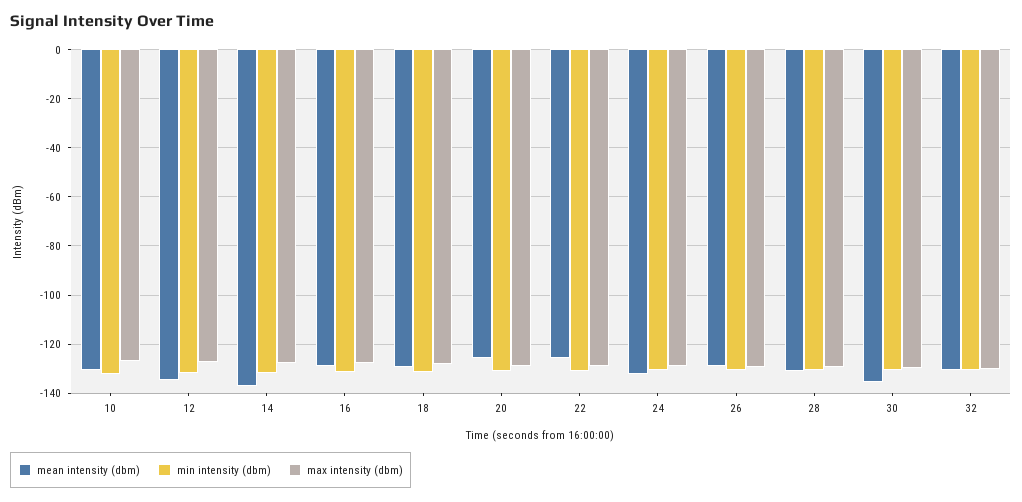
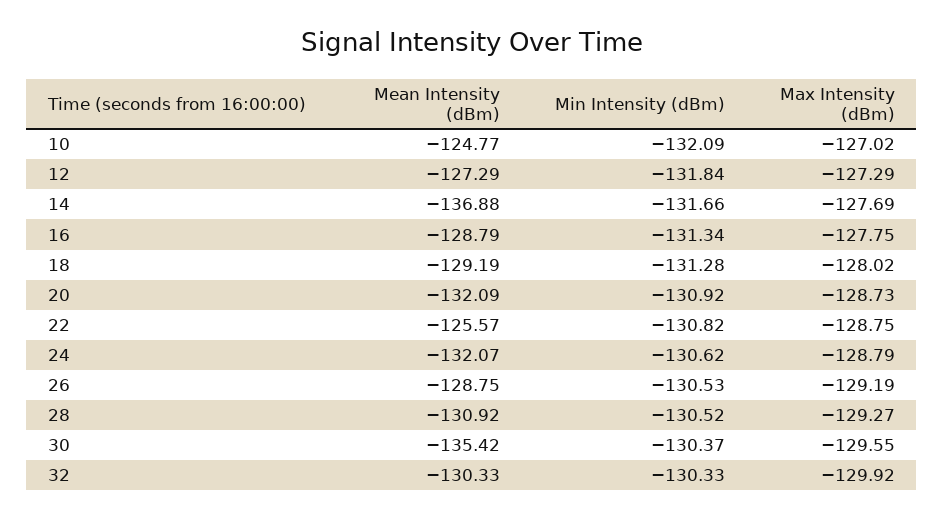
  {
    "mean intensity (dbm)": {
-     "10": -130,
+     "10": -124.77,
-     "12": -135,
+     "12": -127.29,
      "14": -136.88,
      "16": -128.79,
      "18": -129.19,
-     "20": -125,
+     "20": -132.09,
      "22": -125.57,
      "24": -132.07,
      "26": -128.75,
      "28": -130.92,
      "30": -135.42,
      "32": -130.33
    },
    "min intensity (dbm)": {
      "10": -132.09,
      "12": -131.84,
      "14": -131.66,
      "16": -131.34,
      "18": -131.28,
      "20": -130.92,
      "22": -130.82,
      "24": -130.62,
      "26": -130.53,
      "28": -130.52,
      "30": -130.37,
      "32": -130.33
    },
    "max intensity (dbm)": {
      "10": -127.02,
      "12": -127.29,
      "14": -127.69,
      "16": -127.75,
      "18": -128.02,
      "20": -128.73,
      "22": -128.75,
      "24": -128.79,
      "26": -129.19,
      "28": -129.27,
      "30": -129.55,
      "32": -129.92
    }
  }

